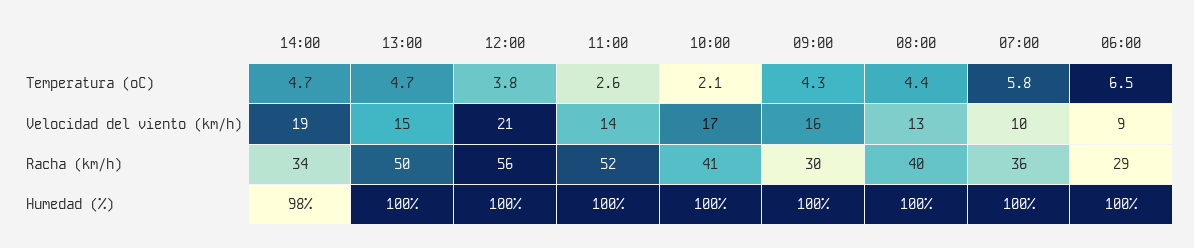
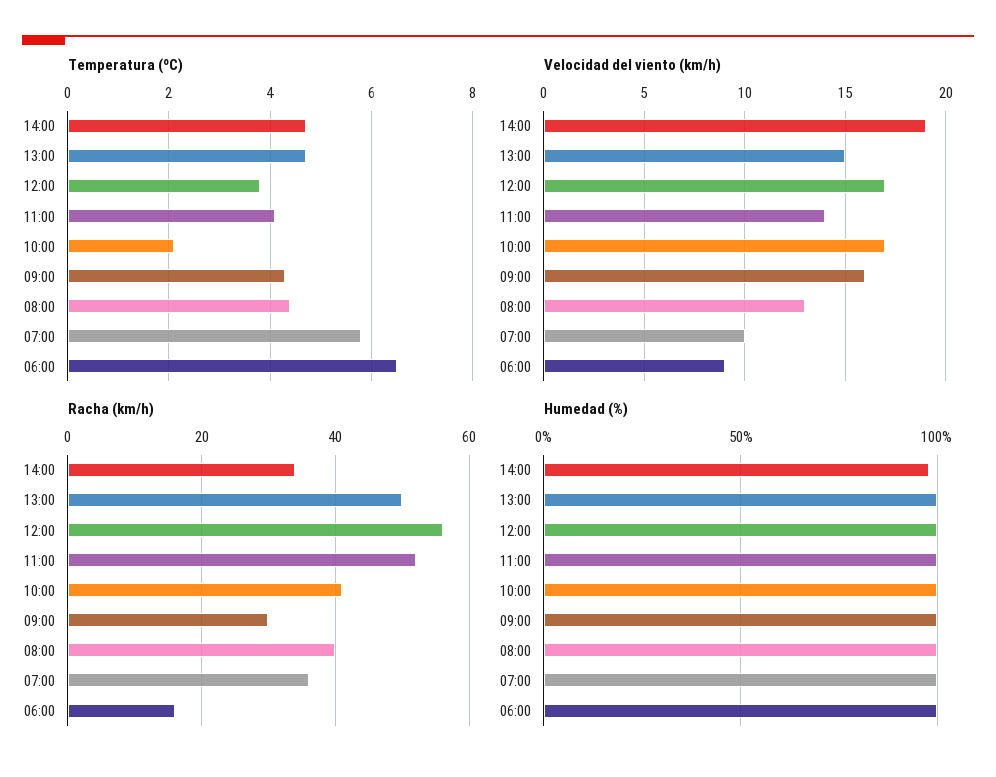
  {
    "Temperatura (ºC)": {
      "14:00": 4.7,
      "13:00": 4.7,
      "12:00": 3.8,
-     "11:00": 2.6,
+     "11:00": 4,
      "10:00": 2.1,
      "09:00": 4.3,
      "08:00": 4.4,
      "07:00": 5.8,
      "06:00": 6.5
    },
    "Velocidad del viento (km/h)": {
      "14:00": 19,
      "13:00": 15,
-     "12:00": 21,
+     "12:00": 17,
      "11:00": 14,
      "10:00": 17,
      "09:00": 16,
      "08:00": 13,
      "07:00": 10,
      "06:00": 9
    },
    "Racha (km/h)": {
      "14:00": 34,
      "13:00": 50,
      "12:00": 56,
      "11:00": 52,
      "10:00": 41,
      "09:00": 30,
      "08:00": 40,
      "07:00": 36,
-     "06:00": 29
+     "06:00": 15
    },
    "Humedad (%)": {
      "14:00": 98,
      "13:00": 100,
      "12:00": 100,
      "11:00": 100,
      "10:00": 100,
      "09:00": 100,
      "08:00": 100,
      "07:00": 100,
      "06:00": 100
    }
  }

